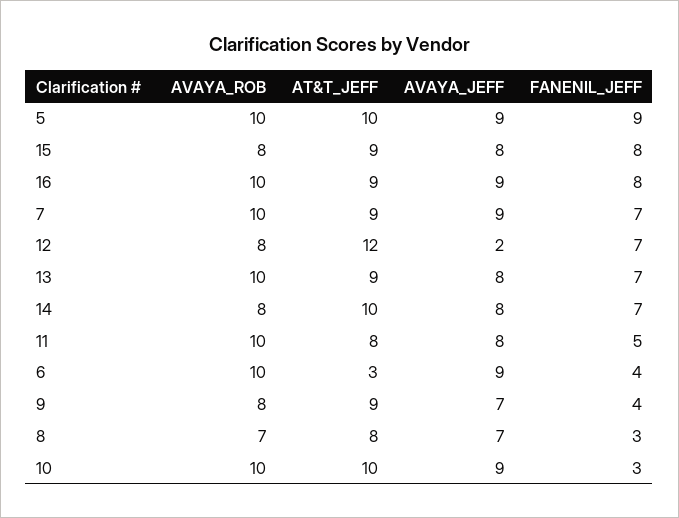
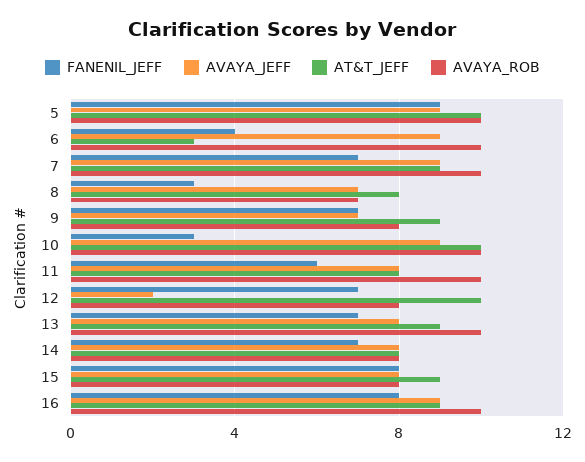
  {
    "AVAYA_ROB": {
      "5": 10,
      "15": 8,
      "16": 10,
      "7": 10,
      "12": 8,
      "13": 10,
      "14": 8,
      "11": 10,
      "6": 10,
      "9": 8,
      "8": 7,
      "10": 10
    },
    "AT&T_JEFF": {
      "5": 10,
      "15": 9,
      "16": 9,
      "7": 9,
-     "12": 12,
+     "12": 10,
      "13": 9,
-     "14": 10,
+     "14": 8,
      "11": 8,
      "6": 3,
      "9": 9,
      "8": 8,
      "10": 10
    },
    "AVAYA_JEFF": {
      "5": 9,
      "15": 8,
      "16": 9,
      "7": 9,
      "12": 2,
      "13": 8,
      "14": 8,
      "11": 8,
      "6": 9,
      "9": 7,
      "8": 7,
      "10": 9
    },
    "FANENIL_JEFF": {
      "5": 9,
      "15": 8,
      "16": 8,
      "7": 7,
      "12": 7,
      "13": 7,
      "14": 7,
-     "11": 5,
+     "11": 6,
      "6": 4,
-     "9": 4,
+     "9": 7,
      "8": 3,
      "10": 3
    }
  }

